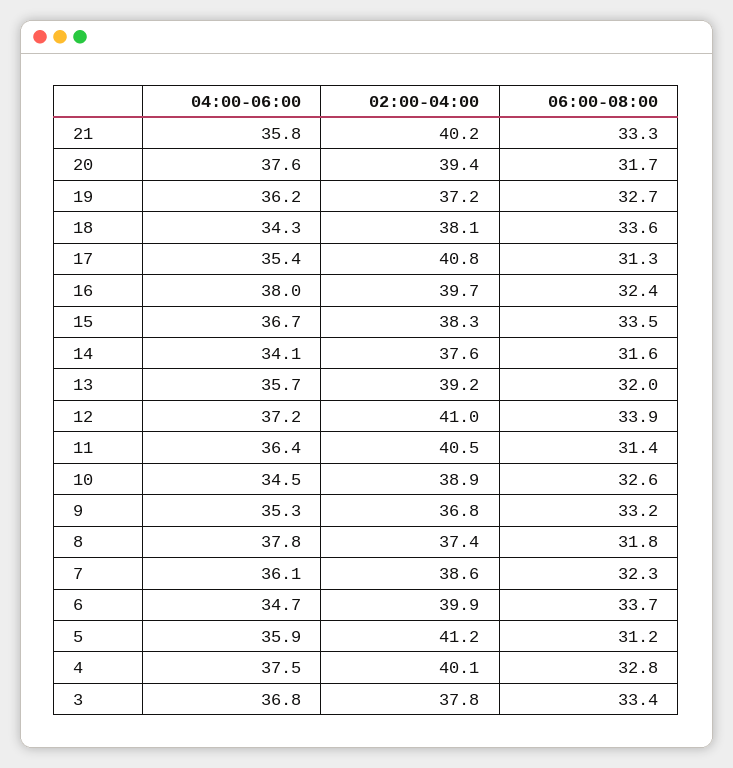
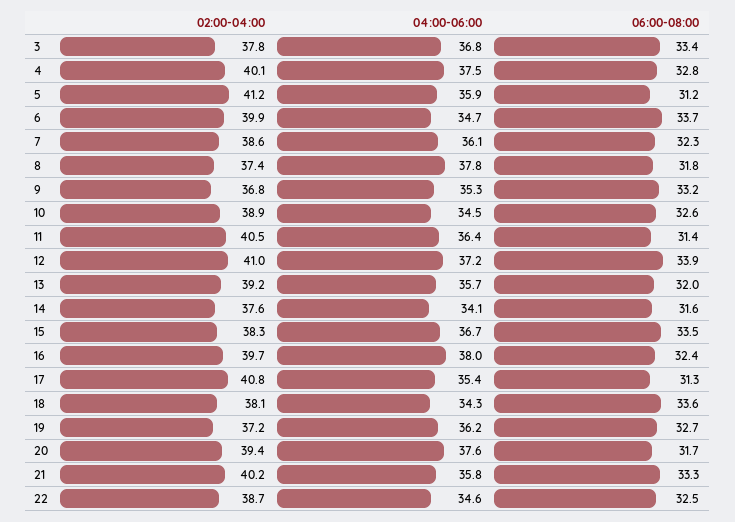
  {
    "04:00-06:00": {
      "21": 35.8,
      "20": 37.6,
      "19": 36.2,
      "18": 34.3,
      "17": 35.4,
      "16": 38,
      "15": 36.7,
      "14": 34.1,
      "13": 35.7,
      "12": 37.2,
      "11": 36.4,
      "10": 34.5,
      "9": 35.3,
      "8": 37.8,
      "7": 36.1,
      "6": 34.7,
      "5": 35.9,
      "4": 37.5,
-     "3": 36.8
+     "3": 36.8,
+     "22": 34.6
    },
    "02:00-04:00": {
      "21": 40.2,
      "20": 39.4,
      "19": 37.2,
      "18": 38.1,
      "17": 40.8,
      "16": 39.7,
      "15": 38.3,
      "14": 37.6,
      "13": 39.2,
      "12": 41,
      "11": 40.5,
      "10": 38.9,
      "9": 36.8,
      "8": 37.4,
      "7": 38.6,
      "6": 39.9,
      "5": 41.2,
      "4": 40.1,
-     "3": 37.8
+     "3": 37.8,
+     "22": 38.7
    },
    "06:00-08:00": {
      "21": 33.3,
      "20": 31.7,
      "19": 32.7,
      "18": 33.6,
      "17": 31.3,
      "16": 32.4,
      "15": 33.5,
      "14": 31.6,
      "13": 32,
      "12": 33.9,
      "11": 31.4,
      "10": 32.6,
      "9": 33.2,
      "8": 31.8,
      "7": 32.3,
      "6": 33.7,
      "5": 31.2,
      "4": 32.8,
-     "3": 33.4
+     "3": 33.4,
+     "22": 32.5
    }
  }

